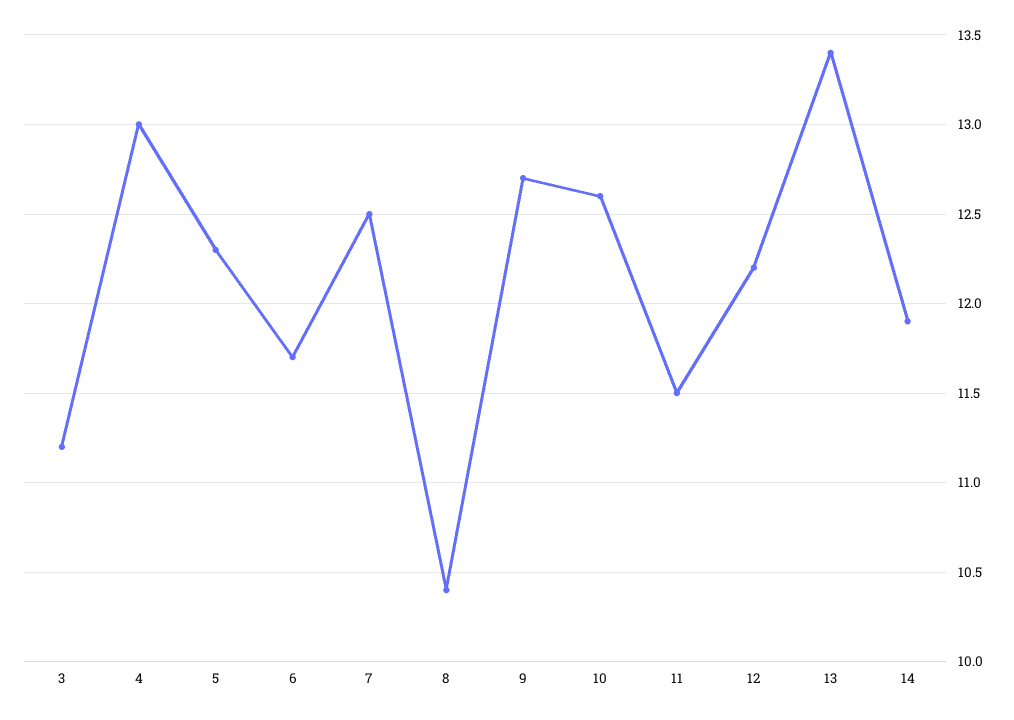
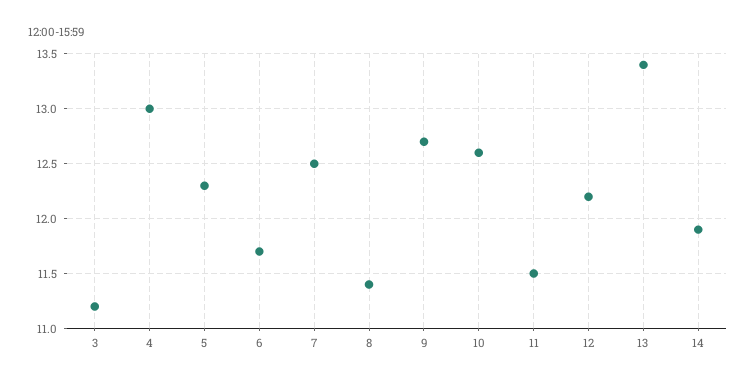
  {
    "3": 11.2,
    "4": 13,
    "5": 12.3,
    "6": 11.7,
    "7": 12.5,
-   "8": 10.4,
+   "8": 11.4,
    "9": 12.7,
    "10": 12.6,
    "11": 11.5,
    "12": 12.2,
    "13": 13.4,
    "14": 11.9
  }

